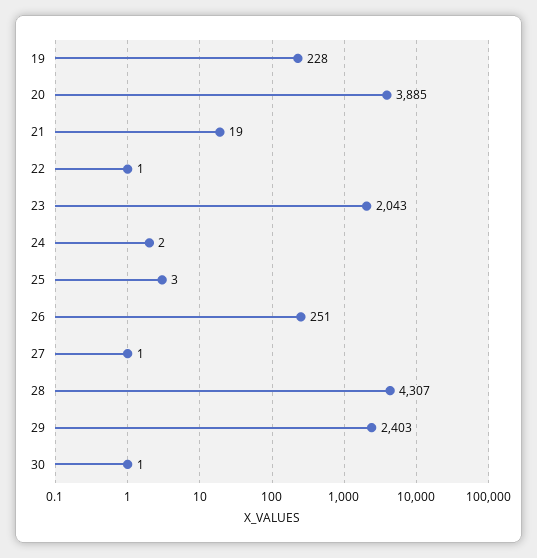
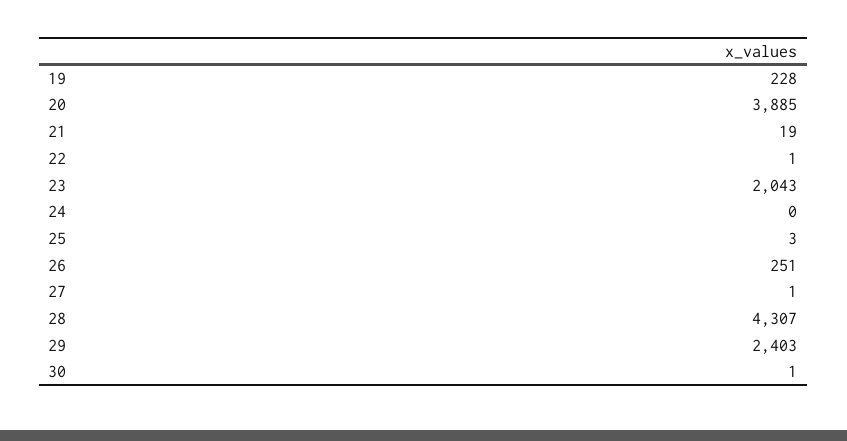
  {
    "19": 228,
    "20": 3885,
    "21": 19,
    "22": 1,
    "23": 2043,
-   "24": 2,
+   "24": 0,
    "25": 3,
    "26": 251,
    "27": 1,
    "28": 4307,
    "29": 2403,
    "30": 1
  }

